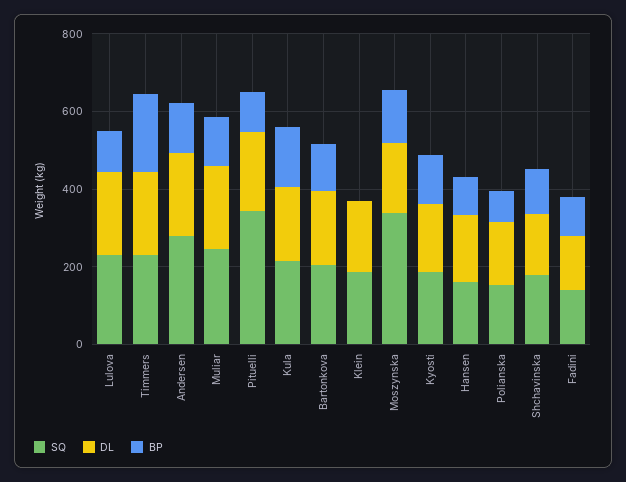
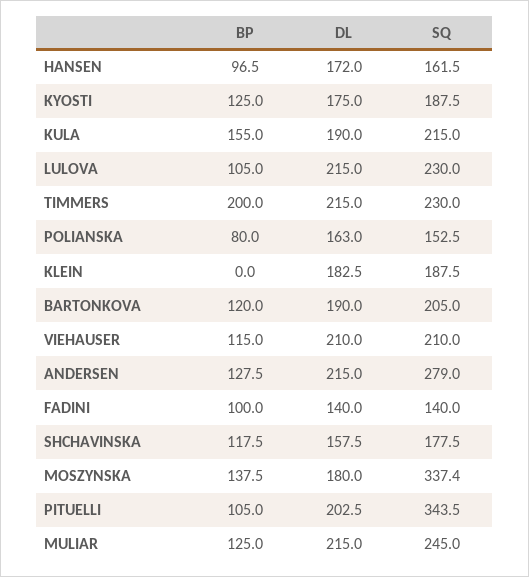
  {
    "SQ": {
      "Lulova": 230,
      "Timmers": 230,
      "Andersen": 279,
      "Muliar": 245,
      "Pituelli": 343.5,
      "Kula": 215,
      "Bartonkova": 205,
      "Klein": 187.5,
      "Moszynska": 337.4,
      "Kyosti": 187.5,
      "Hansen": 161.5,
      "Polianska": 152.5,
      "Shchavinska": 177.5,
-     "Fadini": 140
+     "Fadini": 140,
+     "VIEHAUSER": 210
    },
    "DL": {
      "Lulova": 215,
      "Timmers": 215,
      "Andersen": 215,
      "Muliar": 215,
      "Pituelli": 202.5,
      "Kula": 190,
      "Bartonkova": 190,
      "Klein": 182.5,
      "Moszynska": 180,
      "Kyosti": 175,
      "Hansen": 172,
      "Polianska": 163,
      "Shchavinska": 157.5,
-     "Fadini": 140
+     "Fadini": 140,
+     "VIEHAUSER": 210
    },
    "BP": {
      "Lulova": 105,
      "Timmers": 200,
      "Andersen": 127.5,
      "Muliar": 125,
      "Pituelli": 105,
      "Kula": 155,
      "Bartonkova": 120,
      "Klein": 0,
      "Moszynska": 137.5,
      "Kyosti": 125,
      "Hansen": 96.5,
      "Polianska": 80,
      "Shchavinska": 117.5,
-     "Fadini": 100
+     "Fadini": 100,
+     "VIEHAUSER": 115
    }
  }

